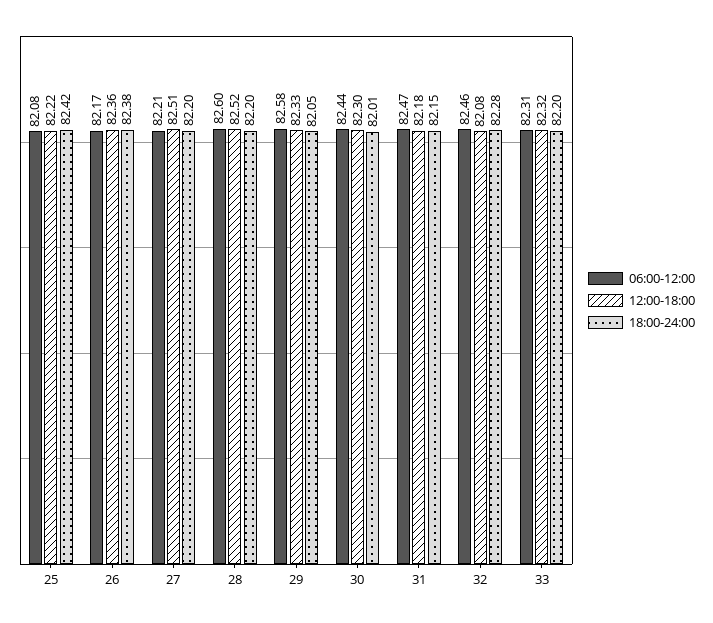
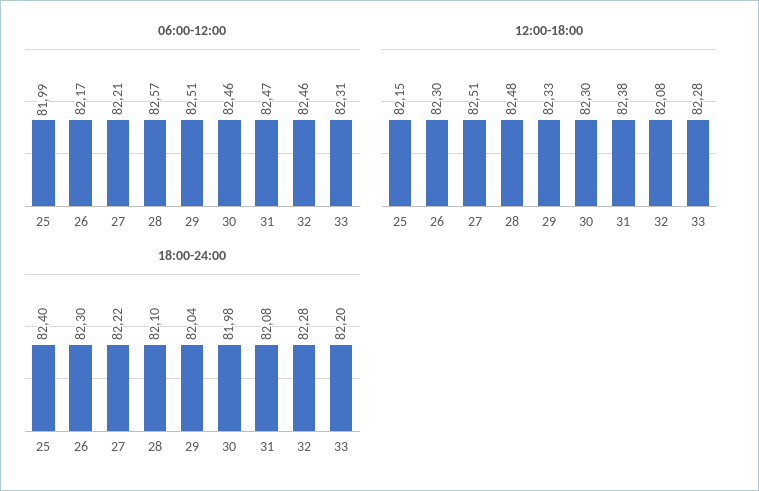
  {
    "06:00-12:00": {
-     "25": 82.08,
+     "25": 81.99,
      "26": 82.17,
      "27": 82.21,
-     "28": 82.6,
+     "28": 82.57,
-     "29": 82.58,
+     "29": 82.51,
-     "30": 82.44,
+     "30": 82.46,
      "31": 82.47,
      "32": 82.46,
      "33": 82.31
    },
    "12:00-18:00": {
-     "25": 82.22,
+     "25": 82.15,
-     "26": 82.36,
+     "26": 82.3,
      "27": 82.51,
-     "28": 82.52,
+     "28": 82.48,
      "29": 82.33,
      "30": 82.3,
-     "31": 82.18,
+     "31": 82.38,
      "32": 82.08,
-     "33": 82.32
+     "33": 82.28
    },
    "18:00-24:00": {
-     "25": 82.42,
+     "25": 82.4,
-     "26": 82.38,
+     "26": 82.3,
-     "27": 82.2,
+     "27": 82.22,
-     "28": 82.2,
+     "28": 82.1,
-     "29": 82.05,
+     "29": 82.04,
-     "30": 82.01,
+     "30": 81.98,
-     "31": 82.15,
+     "31": 82.08,
      "32": 82.28,
      "33": 82.2
    }
  }

